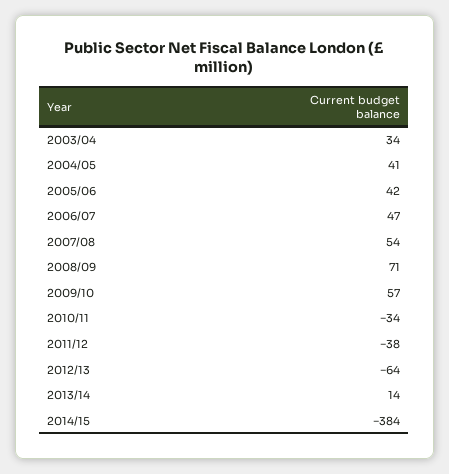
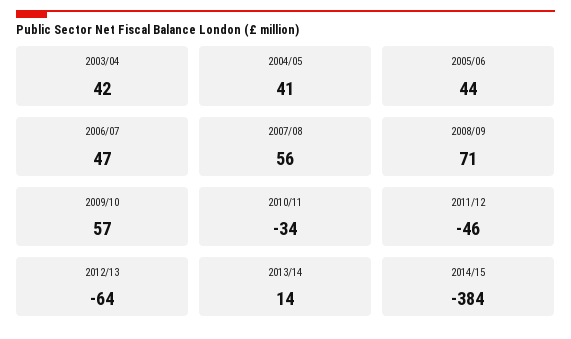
  {
-   "2003/04": 34,
+   "2003/04": 42,
    "2004/05": 41,
-   "2005/06": 42,
+   "2005/06": 44,
    "2006/07": 47,
-   "2007/08": 54,
+   "2007/08": 56,
    "2008/09": 71,
    "2009/10": 57,
    "2010/11": -34,
-   "2011/12": -38,
+   "2011/12": -46,
    "2012/13": -64,
    "2013/14": 14,
    "2014/15": -384
  }

